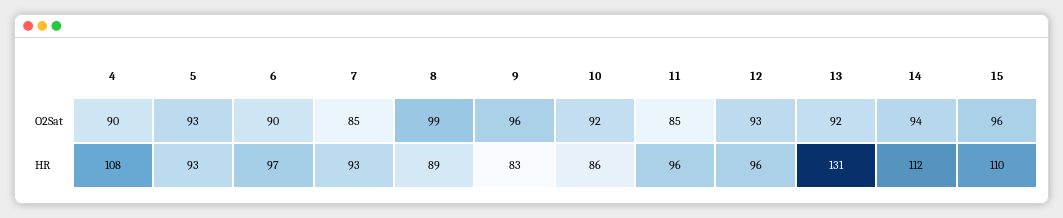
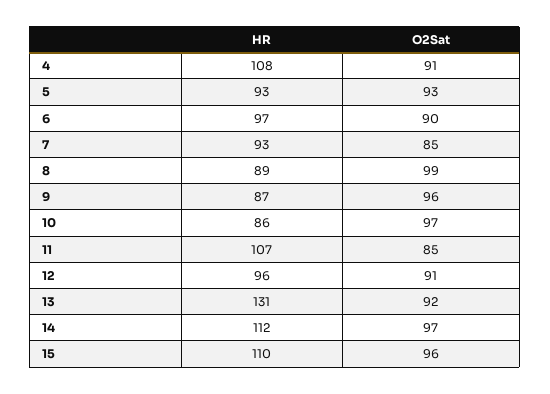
  {
    "4": {
-     "O2Sat": 90,
+     "O2Sat": 91,
      "HR": 108
    },
    "5": {
      "O2Sat": 93,
      "HR": 93
    },
    "6": {
      "O2Sat": 90,
      "HR": 97
    },
    "7": {
      "O2Sat": 85,
      "HR": 93
    },
    "8": {
      "O2Sat": 99,
      "HR": 89
    },
    "9": {
      "O2Sat": 96,
-     "HR": 83
+     "HR": 87
    },
    "10": {
-     "O2Sat": 92,
+     "O2Sat": 97,
      "HR": 86
    },
    "11": {
      "O2Sat": 85,
-     "HR": 96
+     "HR": 107
    },
    "12": {
-     "O2Sat": 93,
+     "O2Sat": 91,
      "HR": 96
    },
    "13": {
      "O2Sat": 92,
      "HR": 131
    },
    "14": {
-     "O2Sat": 94,
+     "O2Sat": 97,
      "HR": 112
    },
    "15": {
      "O2Sat": 96,
      "HR": 110
    }
  }

